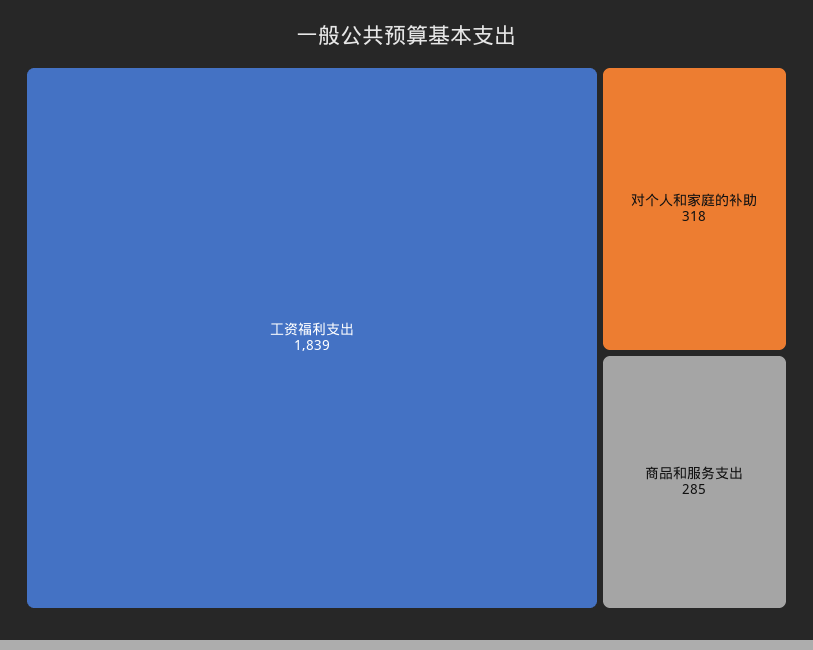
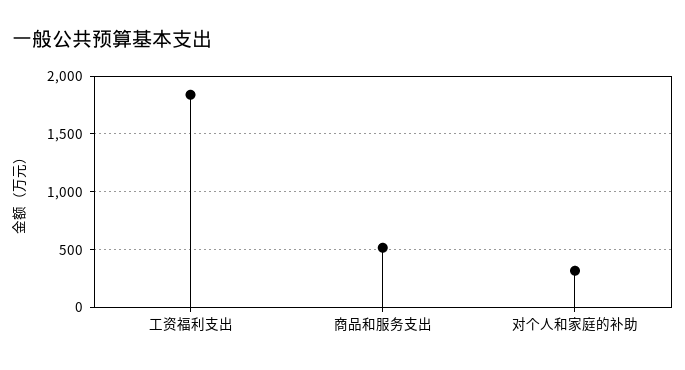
  {
    "工资福利支出": 1839,
    "对个人和家庭的补助": 318,
-   "商品和服务支出": 285
+   "商品和服务支出": 500
  }

